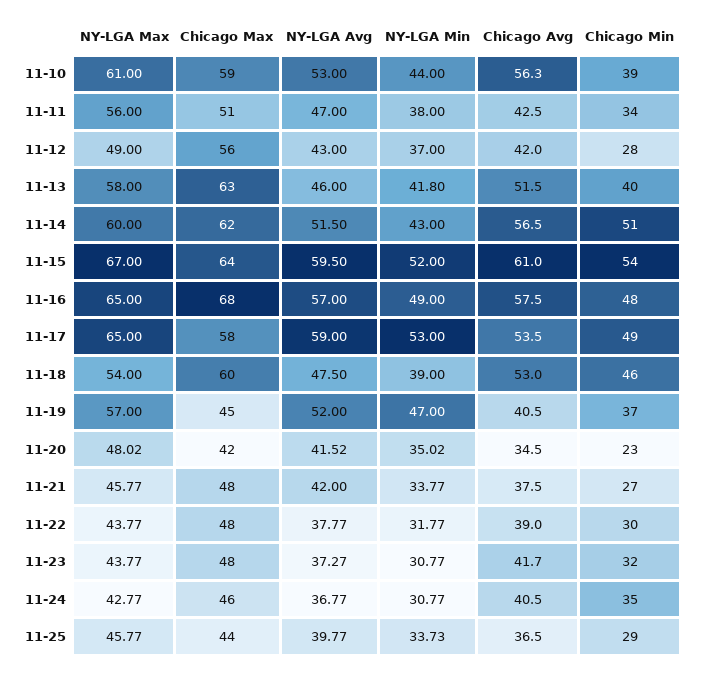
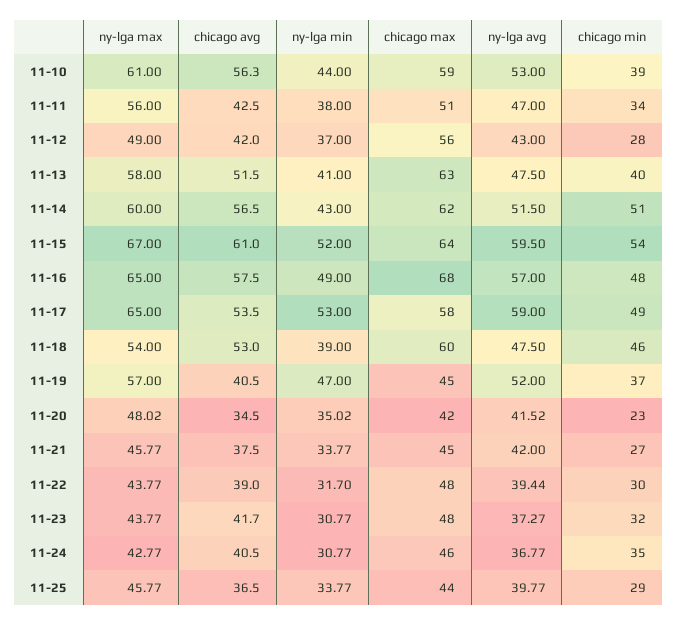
  {
    "NY-LGA Max": {
      "11-10": 61,
      "11-11": 56,
      "11-12": 49,
      "11-13": 58,
      "11-14": 60,
      "11-15": 67,
      "11-16": 65,
      "11-17": 65,
      "11-18": 54,
      "11-19": 57,
      "11-20": 48.02,
      "11-21": 45.77,
      "11-22": 43.77,
      "11-23": 43.77,
      "11-24": 42.77,
      "11-25": 45.77
    },
    "Chicago Max": {
      "11-10": 59,
      "11-11": 51,
      "11-12": 56,
      "11-13": 63,
      "11-14": 62,
      "11-15": 64,
      "11-16": 68,
      "11-17": 58,
      "11-18": 60,
      "11-19": 45,
      "11-20": 42,
-     "11-21": 48,
+     "11-21": 45,
      "11-22": 48,
      "11-23": 48,
      "11-24": 46,
      "11-25": 44
    },
    "NY-LGA Avg": {
      "11-10": 53,
      "11-11": 47,
      "11-12": 43,
-     "11-13": 46,
+     "11-13": 47.5,
      "11-14": 51.5,
      "11-15": 59.5,
      "11-16": 57,
      "11-17": 59,
      "11-18": 47.5,
      "11-19": 52,
      "11-20": 41.52,
      "11-21": 42,
-     "11-22": 37.77,
+     "11-22": 39.44,
      "11-23": 37.27,
      "11-24": 36.77,
      "11-25": 39.77
    },
    "NY-LGA Min": {
      "11-10": 44,
      "11-11": 38,
      "11-12": 37,
-     "11-13": 41.8,
+     "11-13": 41,
      "11-14": 43,
      "11-15": 52,
      "11-16": 49,
      "11-17": 53,
      "11-18": 39,
      "11-19": 47,
      "11-20": 35.02,
      "11-21": 33.77,
-     "11-22": 31.77,
+     "11-22": 31.7,
      "11-23": 30.77,
      "11-24": 30.77,
-     "11-25": 33.73
+     "11-25": 33.77
    },
    "Chicago Avg": {
      "11-10": 56.3,
      "11-11": 42.5,
      "11-12": 42,
      "11-13": 51.5,
      "11-14": 56.5,
      "11-15": 61,
      "11-16": 57.5,
      "11-17": 53.5,
      "11-18": 53,
      "11-19": 40.5,
      "11-20": 34.5,
      "11-21": 37.5,
      "11-22": 39,
      "11-23": 41.7,
      "11-24": 40.5,
      "11-25": 36.5
    },
    "Chicago Min": {
      "11-10": 39,
      "11-11": 34,
      "11-12": 28,
      "11-13": 40,
      "11-14": 51,
      "11-15": 54,
      "11-16": 48,
      "11-17": 49,
      "11-18": 46,
      "11-19": 37,
      "11-20": 23,
      "11-21": 27,
      "11-22": 30,
      "11-23": 32,
      "11-24": 35,
      "11-25": 29
    }
  }

